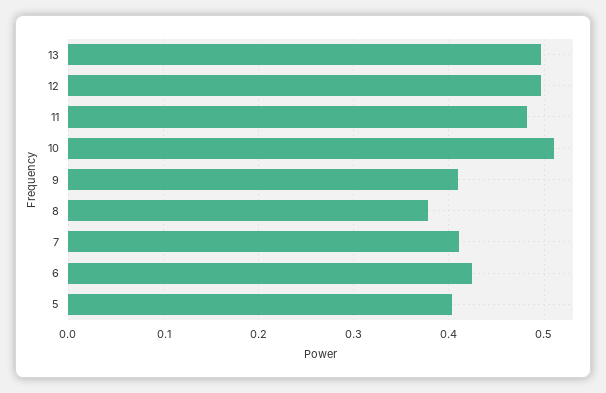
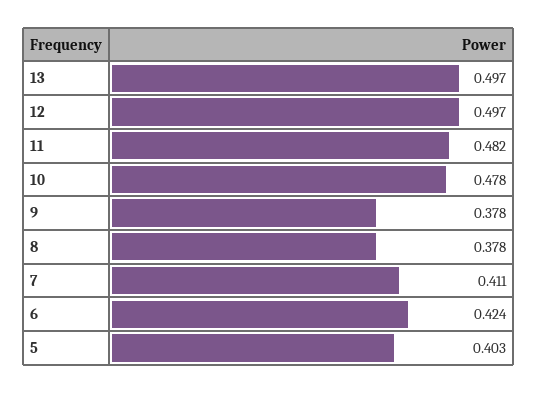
  {
    "13": 0.497,
    "12": 0.497,
    "11": 0.482,
-   "10": 0.51,
+   "10": 0.478,
-   "9": 0.41,
+   "9": 0.378,
    "8": 0.378,
    "7": 0.411,
    "6": 0.424,
    "5": 0.403
  }

